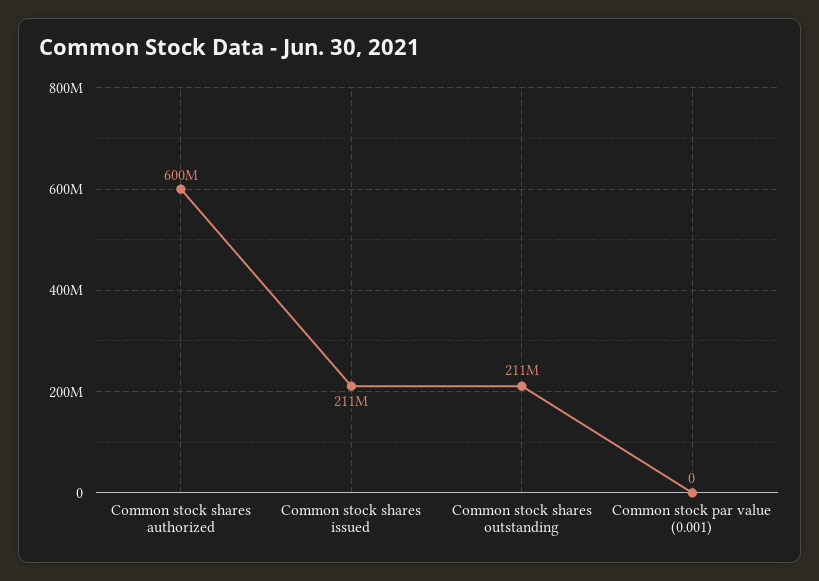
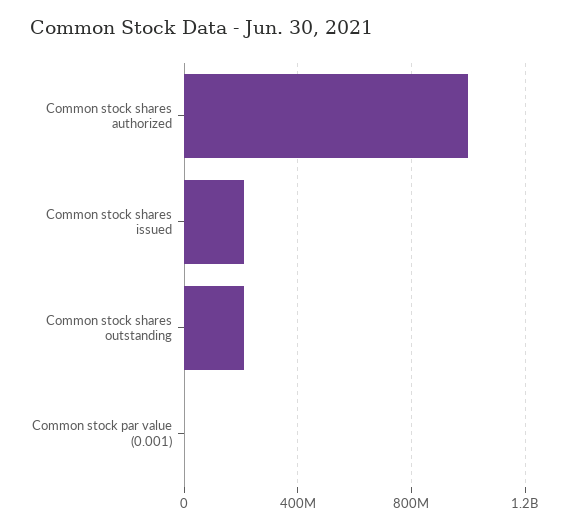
  {
-   "Common stock shares authorized": 600000000,
+   "Common stock shares authorized": 1000000000,
    "Common stock shares issued": 211000000,
    "Common stock shares outstanding": 211000000,
    "Common stock par value (0.001)": 0
  }

